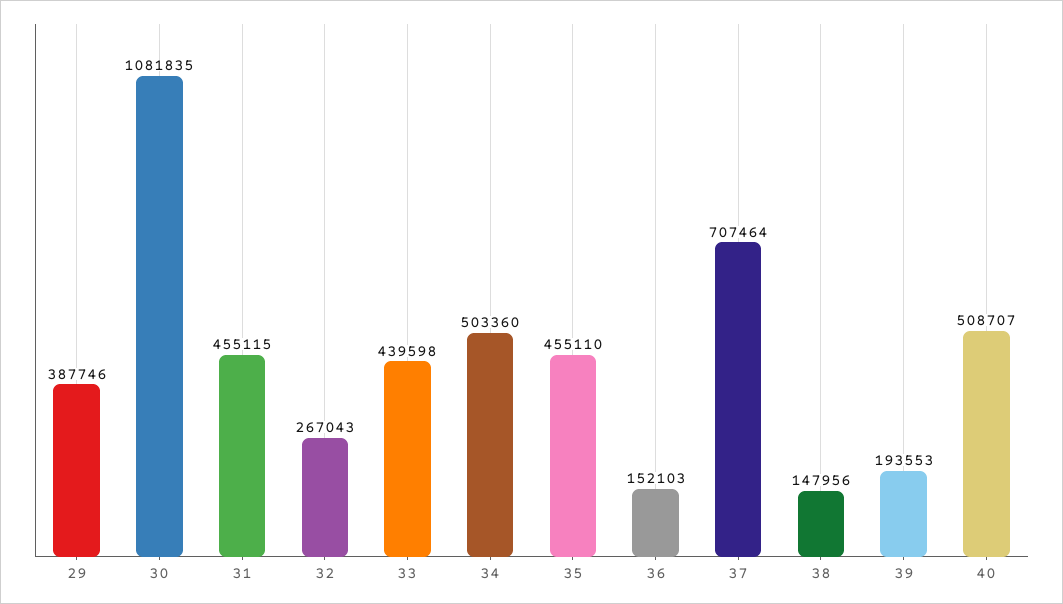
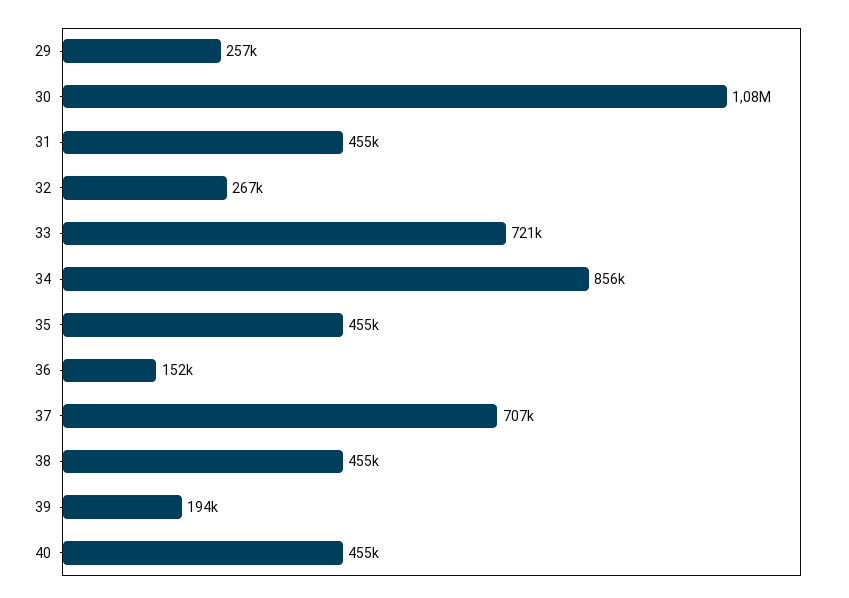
  {
-   "29": 387746,
+   "29": 257000,
    "30": 1081835,
    "31": 455115,
    "32": 267043,
-   "33": 439598,
+   "33": 721000,
-   "34": 503360,
+   "34": 856000,
    "35": 455110,
    "36": 152103,
    "37": 707464,
-   "38": 147956,
+   "38": 455000,
    "39": 193553,
-   "40": 508707
+   "40": 455000
  }

